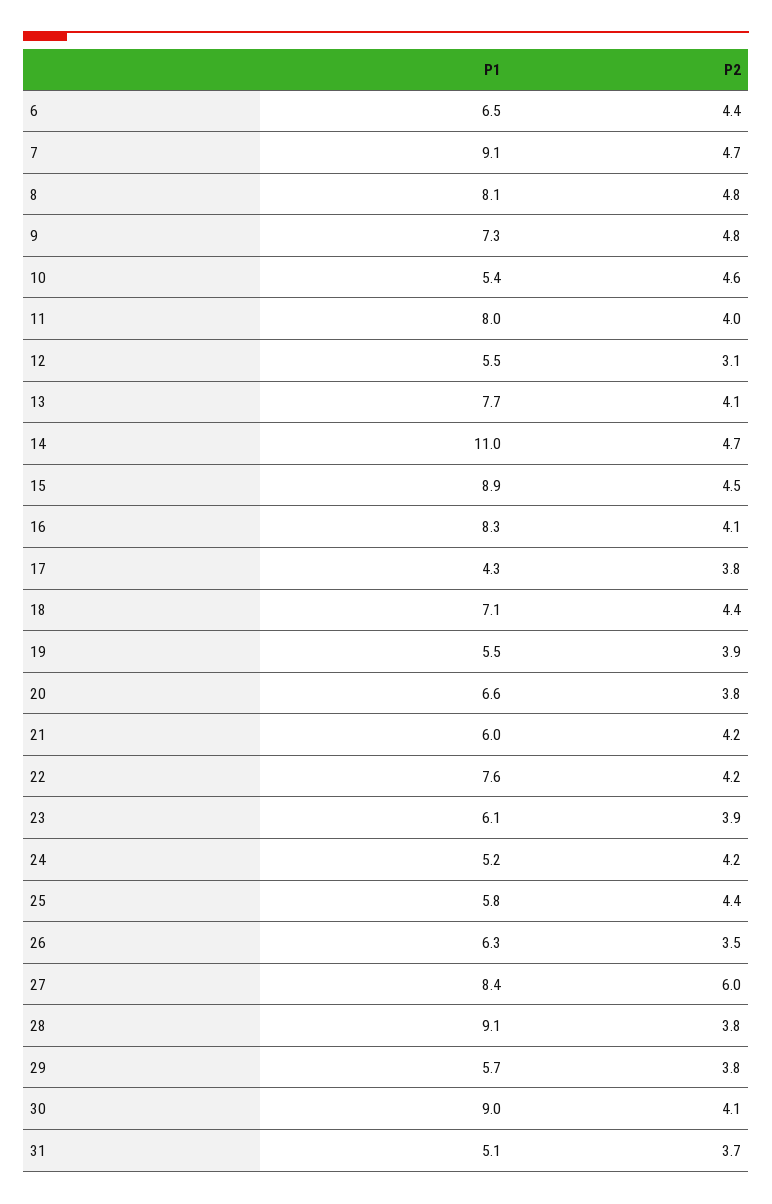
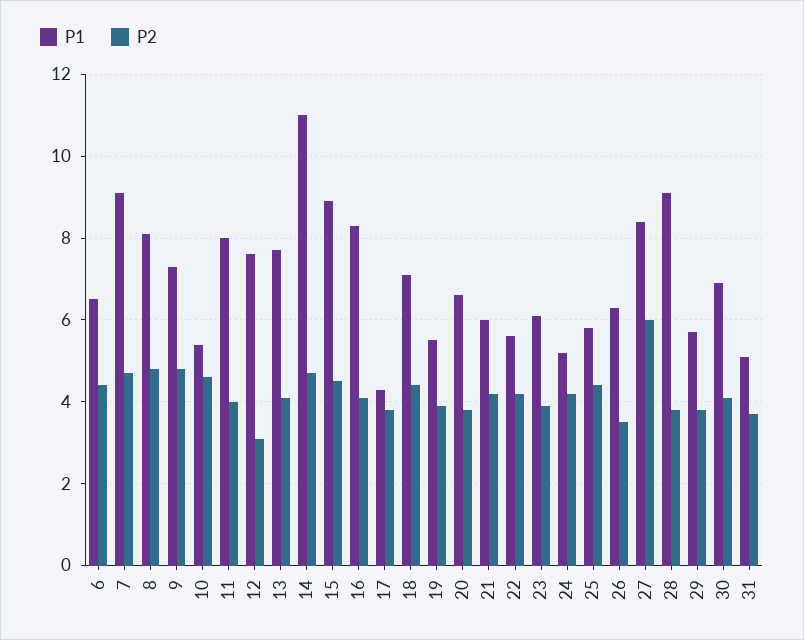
  {
    "P1": {
      "6": 6.5,
      "7": 9.1,
      "8": 8.1,
      "9": 7.3,
      "10": 5.4,
      "11": 8,
-     "12": 5.5,
+     "12": 7.5,
      "13": 7.7,
      "14": 11,
      "15": 8.9,
      "16": 8.3,
      "17": 4.3,
      "18": 7.1,
      "19": 5.5,
      "20": 6.6,
      "21": 6,
-     "22": 7.6,
+     "22": 5.5,
      "23": 6.1,
      "24": 5.2,
      "25": 5.8,
      "26": 6.3,
      "27": 8.4,
      "28": 9.1,
      "29": 5.7,
-     "30": 9,
+     "30": 7,
      "31": 5.1
    },
    "P2": {
      "6": 4.4,
      "7": 4.7,
      "8": 4.8,
      "9": 4.8,
      "10": 4.6,
      "11": 4,
      "12": 3.1,
      "13": 4.1,
      "14": 4.7,
      "15": 4.5,
      "16": 4.1,
      "17": 3.8,
      "18": 4.4,
      "19": 3.9,
      "20": 3.8,
      "21": 4.2,
      "22": 4.2,
      "23": 3.9,
      "24": 4.2,
      "25": 4.4,
      "26": 3.5,
      "27": 6,
      "28": 3.8,
      "29": 3.8,
      "30": 4.1,
      "31": 3.7
    }
  }

